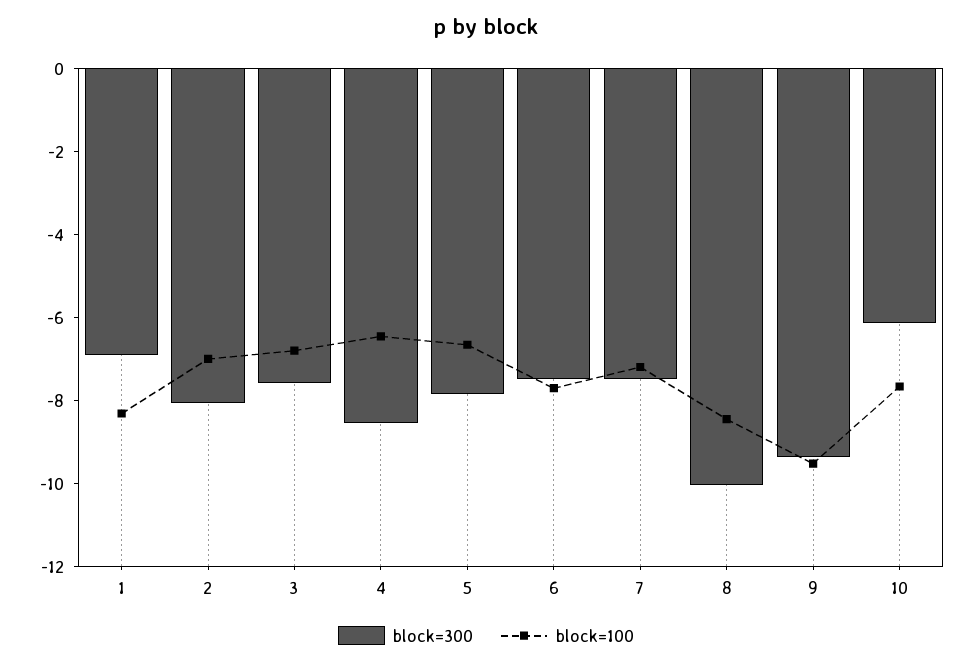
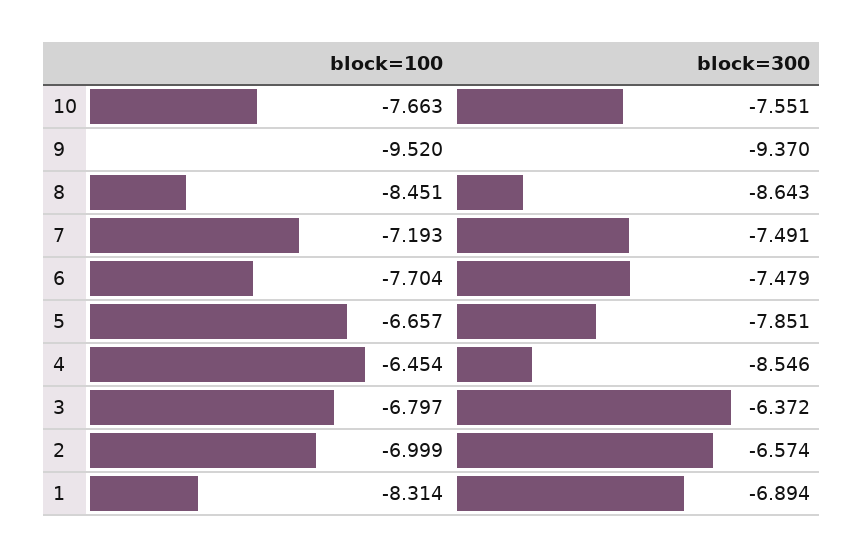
  {
    "block=300": {
      "1": -6.894,
-     "2": -8,
+     "2": -6.574,
-     "3": -7.5,
+     "3": -6.372,
      "4": -8.546,
      "5": -7.851,
      "6": -7.479,
      "7": -7.491,
-     "8": -10,
+     "8": -8.643,
      "9": -9.37,
-     "10": -6
+     "10": -7.551
    },
    "block=100": {
      "1": -8.314,
      "2": -6.999,
      "3": -6.797,
      "4": -6.454,
      "5": -6.657,
      "6": -7.704,
      "7": -7.193,
      "8": -8.451,
      "9": -9.52,
      "10": -7.663
    }
  }

